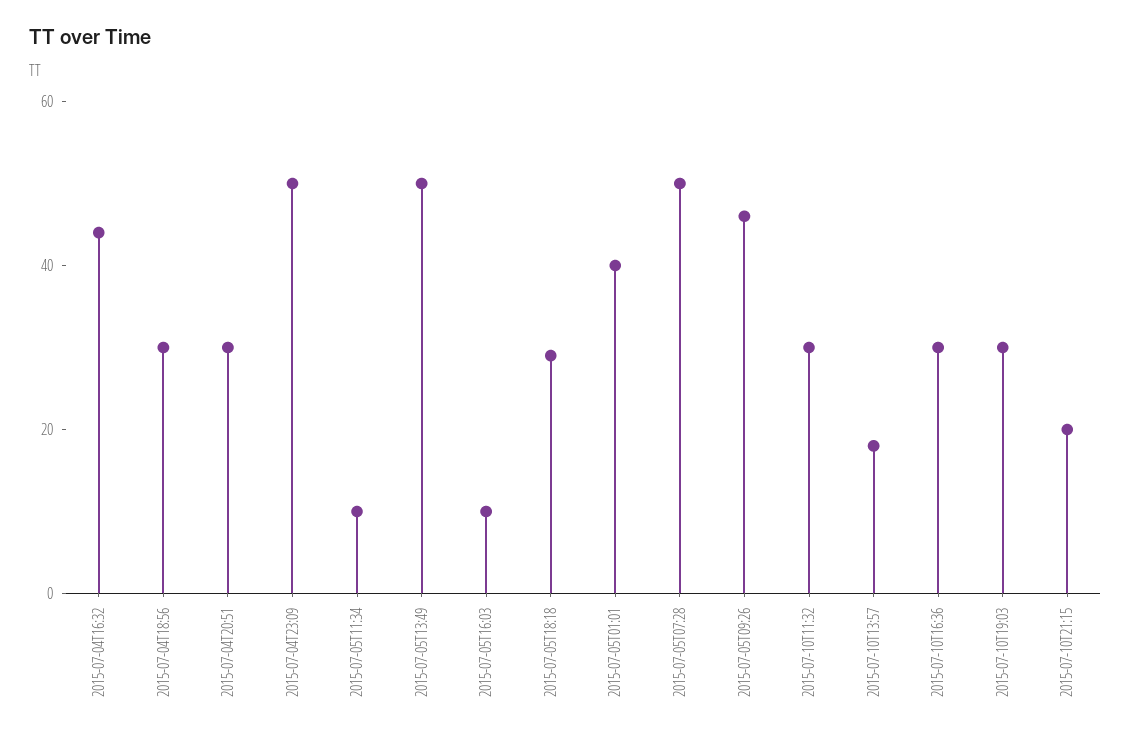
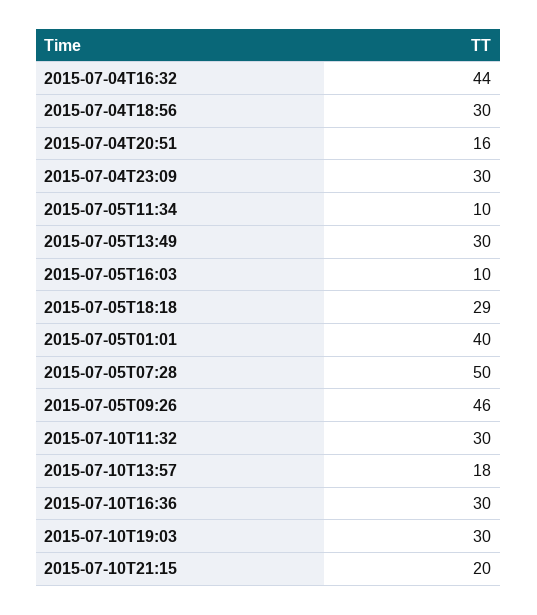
  {
    "2015-07-04T16:32": 44,
    "2015-07-04T18:56": 30,
-   "2015-07-04T20:51": 30,
+   "2015-07-04T20:51": 16,
-   "2015-07-04T23:09": 50,
+   "2015-07-04T23:09": 30,
    "2015-07-05T11:34": 10,
-   "2015-07-05T13:49": 50,
+   "2015-07-05T13:49": 30,
    "2015-07-05T16:03": 10,
    "2015-07-05T18:18": 29,
    "2015-07-05T01:01": 40,
    "2015-07-05T07:28": 50,
    "2015-07-05T09:26": 46,
    "2015-07-10T11:32": 30,
    "2015-07-10T13:57": 18,
    "2015-07-10T16:36": 30,
    "2015-07-10T19:03": 30,
    "2015-07-10T21:15": 20
  }

